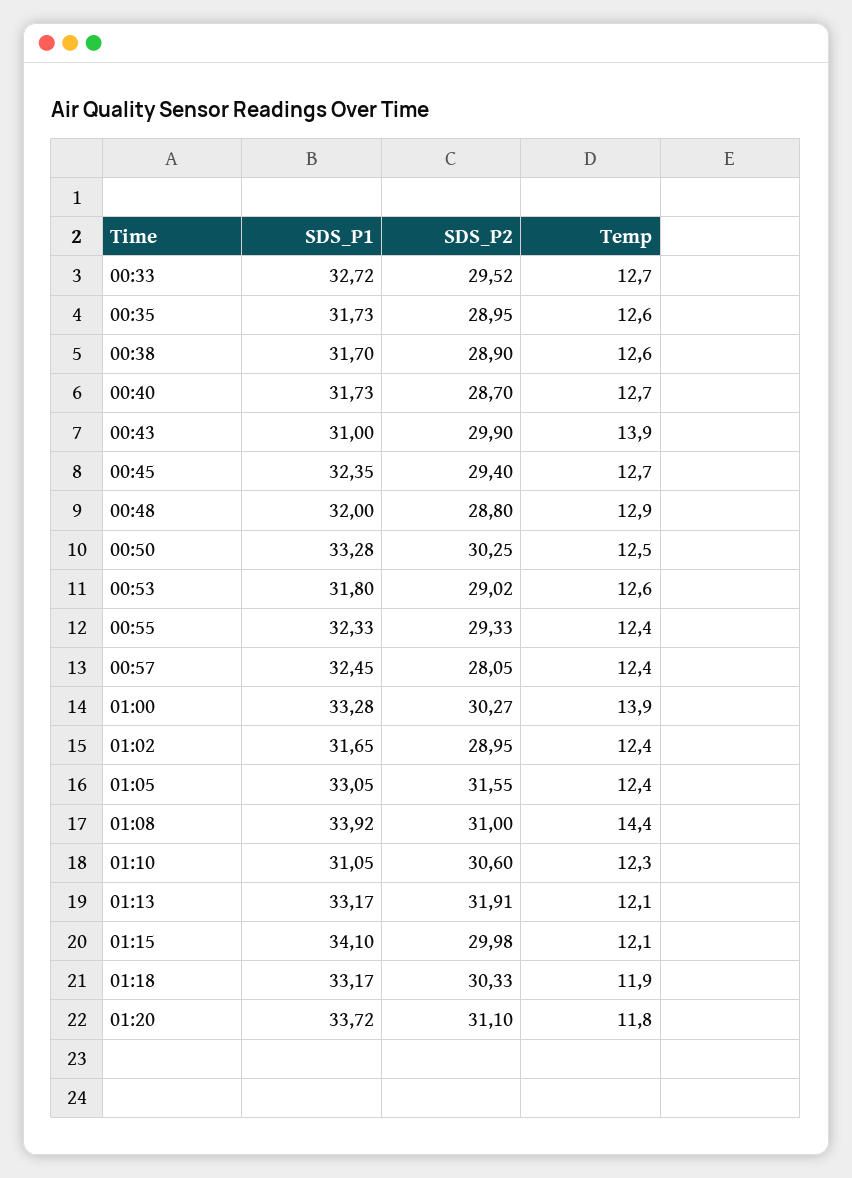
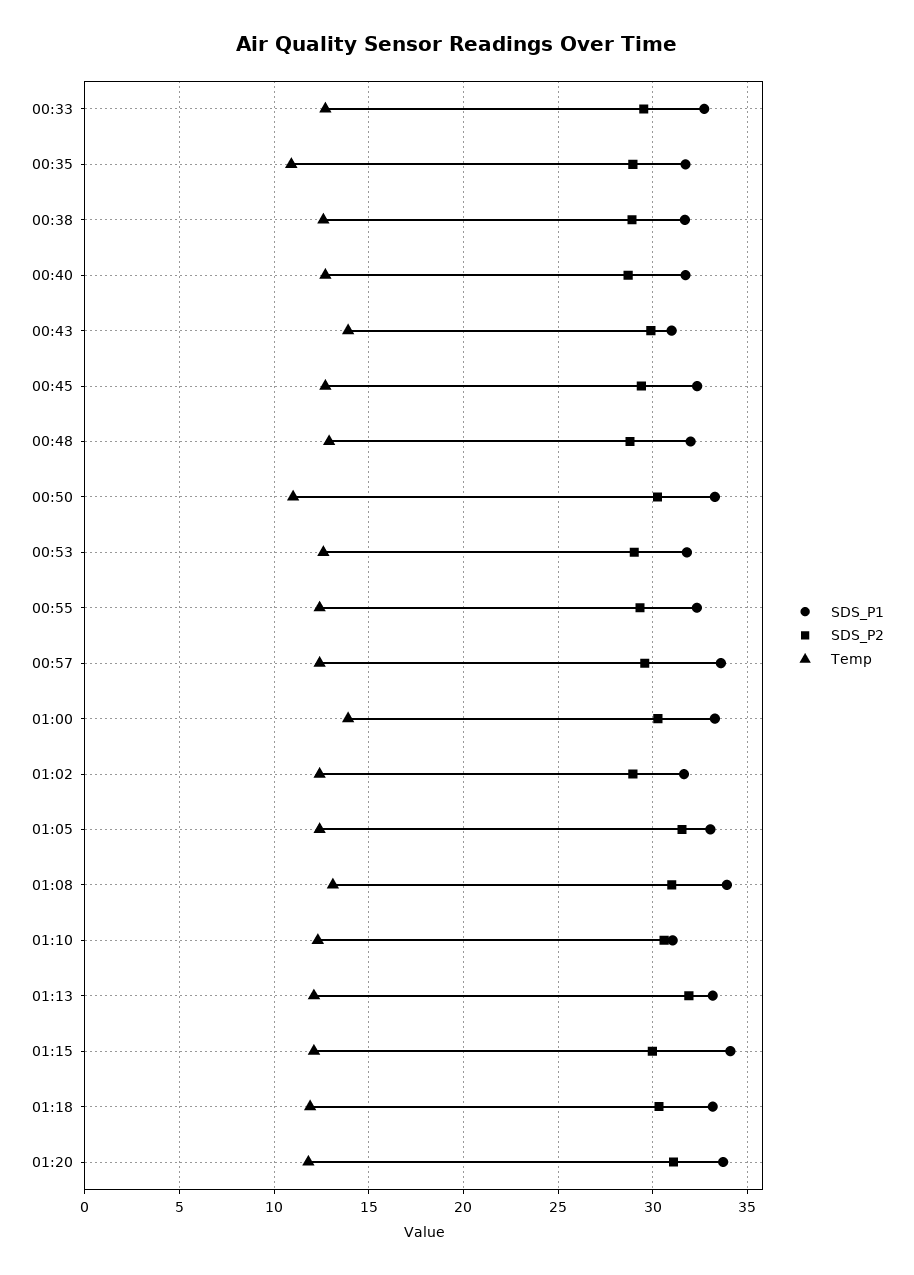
  {
    "SDS_P1": {
      "00:33": 32.72,
      "00:35": 31.73,
      "00:38": 31.7,
      "00:40": 31.73,
      "00:43": 31,
      "00:45": 32.35,
      "00:48": 32,
      "00:50": 33.28,
      "00:53": 31.8,
      "00:55": 32.33,
-     "00:57": 32.45,
+     "00:57": 33.5,
      "01:00": 33.28,
      "01:02": 31.65,
      "01:05": 33.05,
      "01:08": 33.92,
      "01:10": 31.05,
      "01:13": 33.17,
      "01:15": 34.1,
      "01:18": 33.17,
      "01:20": 33.72
    },
    "SDS_P2": {
      "00:33": 29.52,
      "00:35": 28.95,
      "00:38": 28.9,
      "00:40": 28.7,
      "00:43": 29.9,
      "00:45": 29.4,
      "00:48": 28.8,
      "00:50": 30.25,
      "00:53": 29.02,
      "00:55": 29.33,
-     "00:57": 28.05,
+     "00:57": 29.5,
      "01:00": 30.27,
      "01:02": 28.95,
      "01:05": 31.55,
      "01:08": 31,
      "01:10": 30.6,
      "01:13": 31.91,
      "01:15": 29.98,
      "01:18": 30.33,
      "01:20": 31.1
    },
    "Temp": {
      "00:33": 12.7,
-     "00:35": 12.6,
+     "00:35": 11,
      "00:38": 12.6,
      "00:40": 12.7,
      "00:43": 13.9,
      "00:45": 12.7,
      "00:48": 12.9,
-     "00:50": 12.5,
+     "00:50": 11,
      "00:53": 12.6,
      "00:55": 12.4,
      "00:57": 12.4,
      "01:00": 13.9,
      "01:02": 12.4,
      "01:05": 12.4,
-     "01:08": 14.4,
+     "01:08": 13,
      "01:10": 12.3,
      "01:13": 12.1,
      "01:15": 12.1,
      "01:18": 11.9,
      "01:20": 11.8
    }
  }

